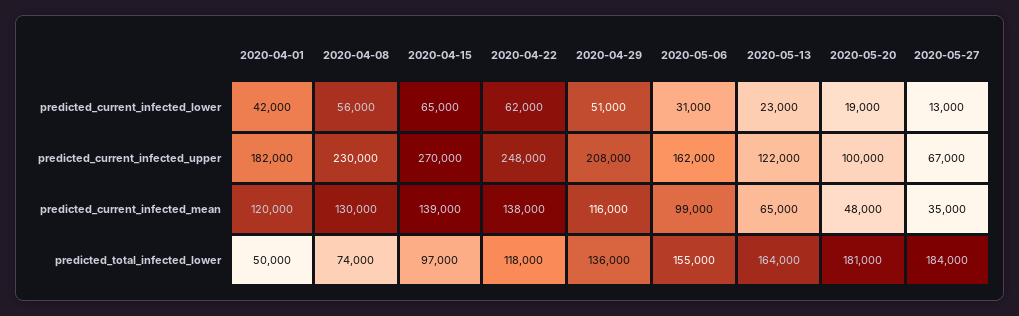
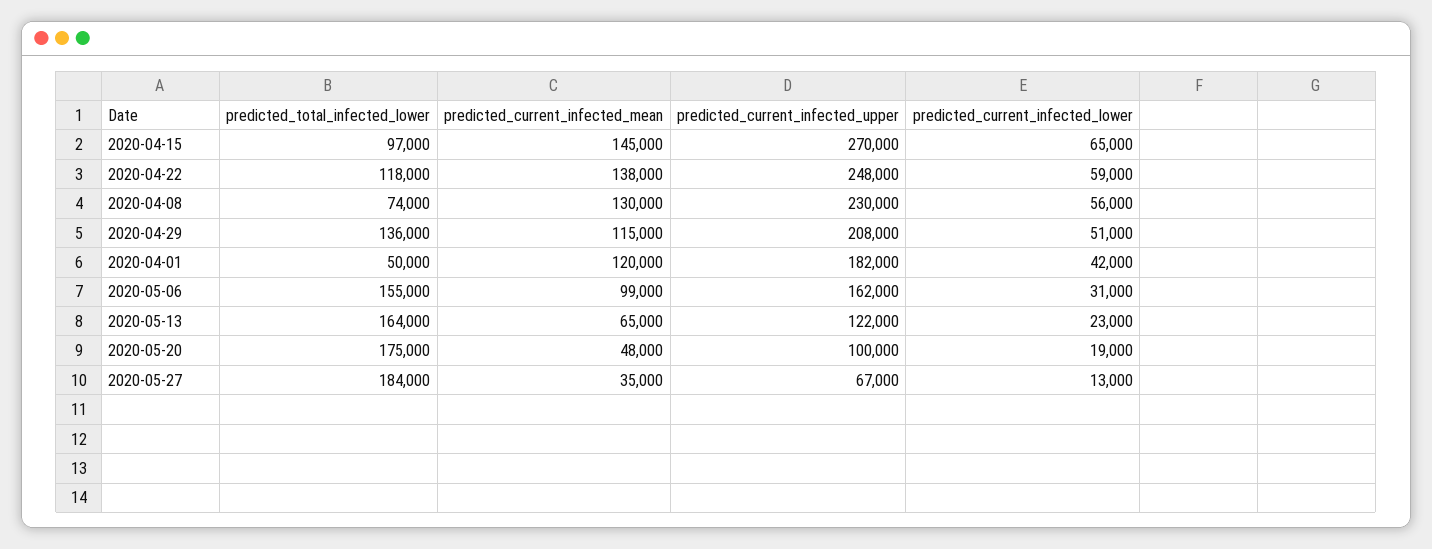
  {
    "2020-04-01": {
      "predicted_current_infected_lower": 42000,
      "predicted_current_infected_upper": 182000,
      "predicted_current_infected_mean": 120000,
      "predicted_total_infected_lower": 50000
    },
    "2020-04-08": {
      "predicted_current_infected_lower": 56000,
      "predicted_current_infected_upper": 230000,
      "predicted_current_infected_mean": 130000,
      "predicted_total_infected_lower": 74000
    },
    "2020-04-15": {
      "predicted_current_infected_lower": 65000,
      "predicted_current_infected_upper": 270000,
-     "predicted_current_infected_mean": 139000,
+     "predicted_current_infected_mean": 145000,
      "predicted_total_infected_lower": 97000
    },
    "2020-04-22": {
-     "predicted_current_infected_lower": 62000,
+     "predicted_current_infected_lower": 59000,
      "predicted_current_infected_upper": 248000,
      "predicted_current_infected_mean": 138000,
      "predicted_total_infected_lower": 118000
    },
    "2020-04-29": {
      "predicted_current_infected_lower": 51000,
      "predicted_current_infected_upper": 208000,
-     "predicted_current_infected_mean": 116000,
+     "predicted_current_infected_mean": 115000,
      "predicted_total_infected_lower": 136000
    },
    "2020-05-06": {
      "predicted_current_infected_lower": 31000,
      "predicted_current_infected_upper": 162000,
      "predicted_current_infected_mean": 99000,
      "predicted_total_infected_lower": 155000
    },
    "2020-05-13": {
      "predicted_current_infected_lower": 23000,
      "predicted_current_infected_upper": 122000,
      "predicted_current_infected_mean": 65000,
      "predicted_total_infected_lower": 164000
    },
    "2020-05-20": {
      "predicted_current_infected_lower": 19000,
      "predicted_current_infected_upper": 100000,
      "predicted_current_infected_mean": 48000,
-     "predicted_total_infected_lower": 181000
+     "predicted_total_infected_lower": 175000
    },
    "2020-05-27": {
      "predicted_current_infected_lower": 13000,
      "predicted_current_infected_upper": 67000,
      "predicted_current_infected_mean": 35000,
      "predicted_total_infected_lower": 184000
    }
  }

